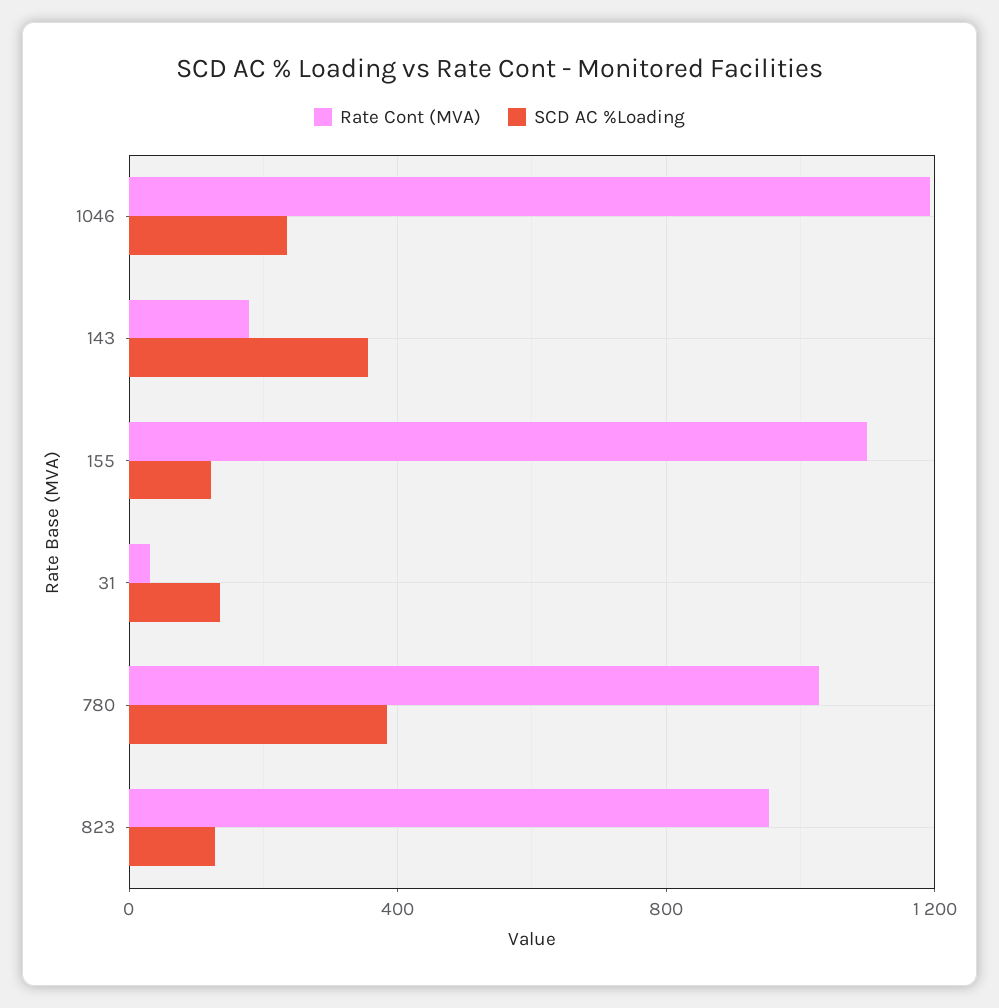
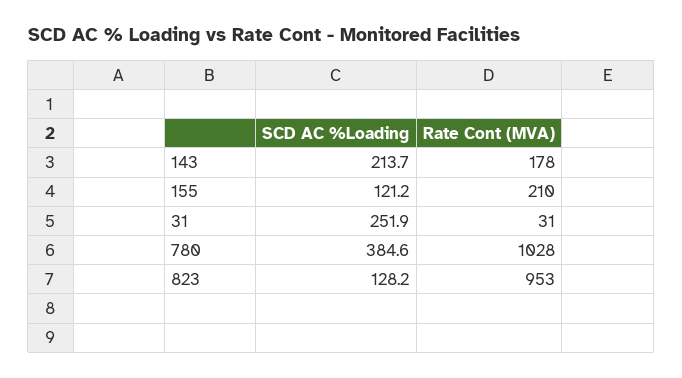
  {
    "Rate Cont (MVA)": {
-     "1046": 1200,
      "143": 178,
-     "155": 1100,
+     "155": 210,
      "31": 31,
      "780": 1028,
      "823": 953
    },
    "SCD AC %Loading": {
-     "1046": 250,
-     "143": 350,
+     "143": 213.7,
      "155": 121.2,
-     "31": 150,
+     "31": 251.9,
      "780": 384.6,
      "823": 128.2
    }
  }

